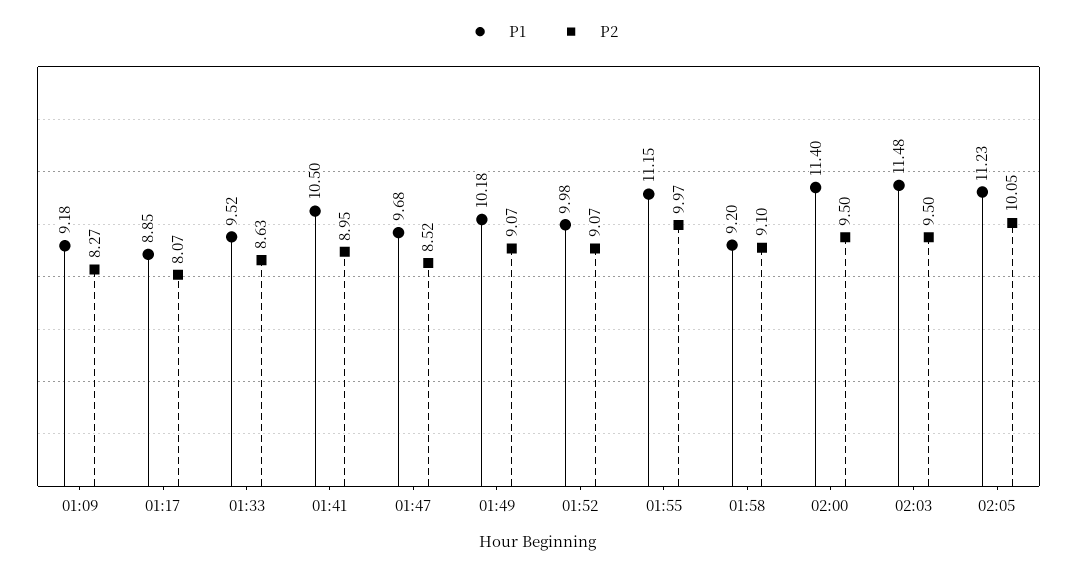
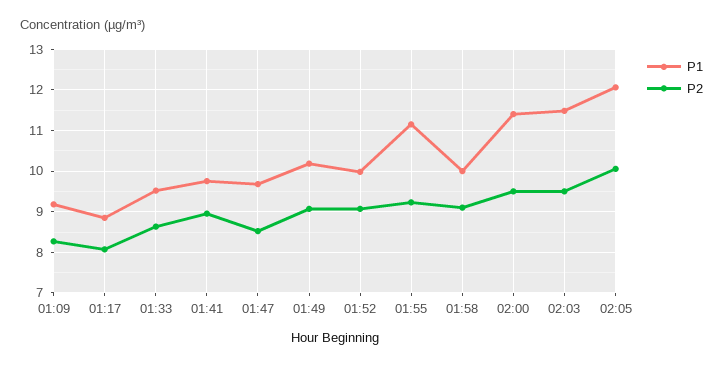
  {
    "P1": {
      "01:09": 9.18,
      "01:17": 8.85,
      "01:33": 9.52,
-     "01:41": 10.5,
+     "01:41": 9.8,
      "01:47": 9.68,
      "01:49": 10.18,
      "01:52": 9.98,
      "01:55": 11.15,
-     "01:58": 9.2,
+     "01:58": 10,
      "02:00": 11.4,
      "02:03": 11.48,
-     "02:05": 11.23
+     "02:05": 12
    },
    "P2": {
      "01:09": 8.27,
      "01:17": 8.07,
      "01:33": 8.63,
      "01:41": 8.95,
      "01:47": 8.52,
      "01:49": 9.07,
      "01:52": 9.07,
-     "01:55": 9.97,
+     "01:55": 9.2,
      "01:58": 9.1,
      "02:00": 9.5,
      "02:03": 9.5,
      "02:05": 10.05
    }
  }

